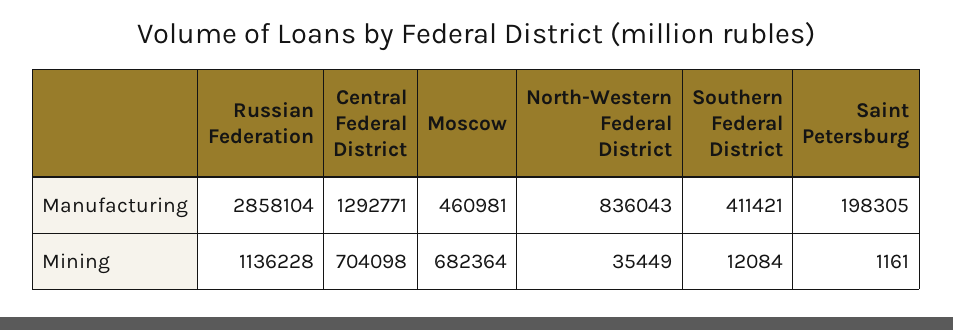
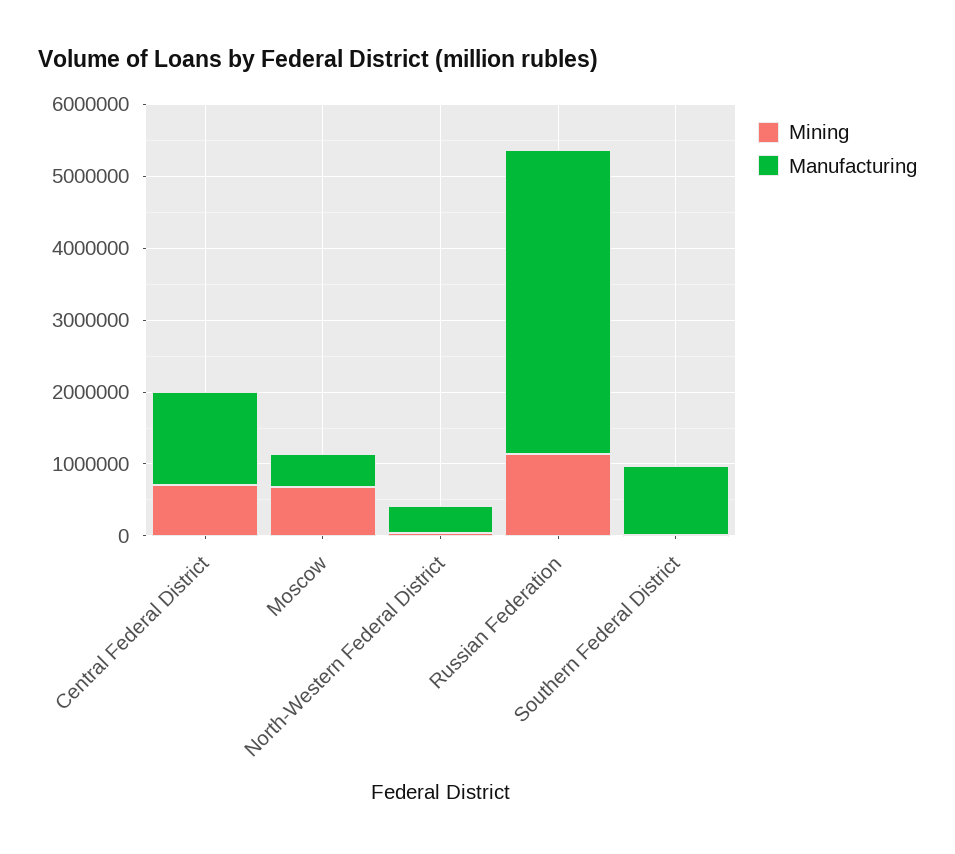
  {
    "Manufacturing": {
-     "Russian Federation": 2858104,
+     "Russian Federation": 4200000,
      "Central Federal District": 1292771,
      "Moscow": 460981,
-     "North-Western Federal District": 836043,
+     "North-Western Federal District": 400000,
-     "Southern Federal District": 411421,
+     "Southern Federal District": 1000000
-     "Saint Petersburg": 198305
    },
    "Mining": {
      "Russian Federation": 1136228,
      "Central Federal District": 704098,
      "Moscow": 682364,
      "North-Western Federal District": 35449,
-     "Southern Federal District": 12084,
+     "Southern Federal District": 12084
-     "Saint Petersburg": 1161
    }
  }

